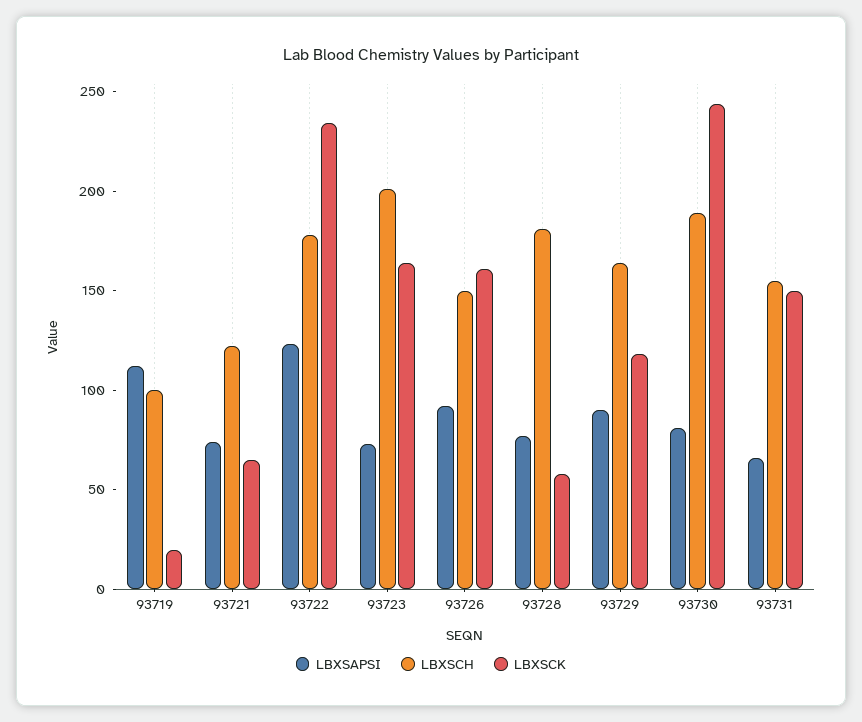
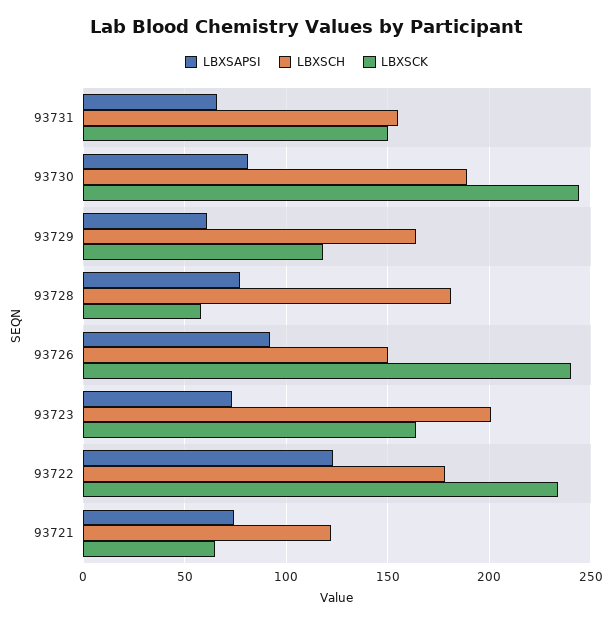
  {
    "LBXSAPSI": {
-     "93719": 110,
      "93721": 75,
      "93722": 125,
      "93723": 75,
      "93726": 90,
      "93728": 75,
-     "93729": 90,
+     "93729": 60,
      "93730": 80,
      "93731": 65
    },
    "LBXSCH": {
-     "93719": 100,
      "93721": 120,
      "93722": 180,
      "93723": 200,
      "93726": 150,
      "93728": 180,
      "93729": 165,
      "93730": 190,
      "93731": 155
    },
    "LBXSCK": {
-     "93719": 20,
      "93721": 65,
      "93722": 235,
      "93723": 165,
-     "93726": 160,
+     "93726": 240,
      "93728": 60,
      "93729": 120,
      "93730": 245,
      "93731": 150
    }
  }

